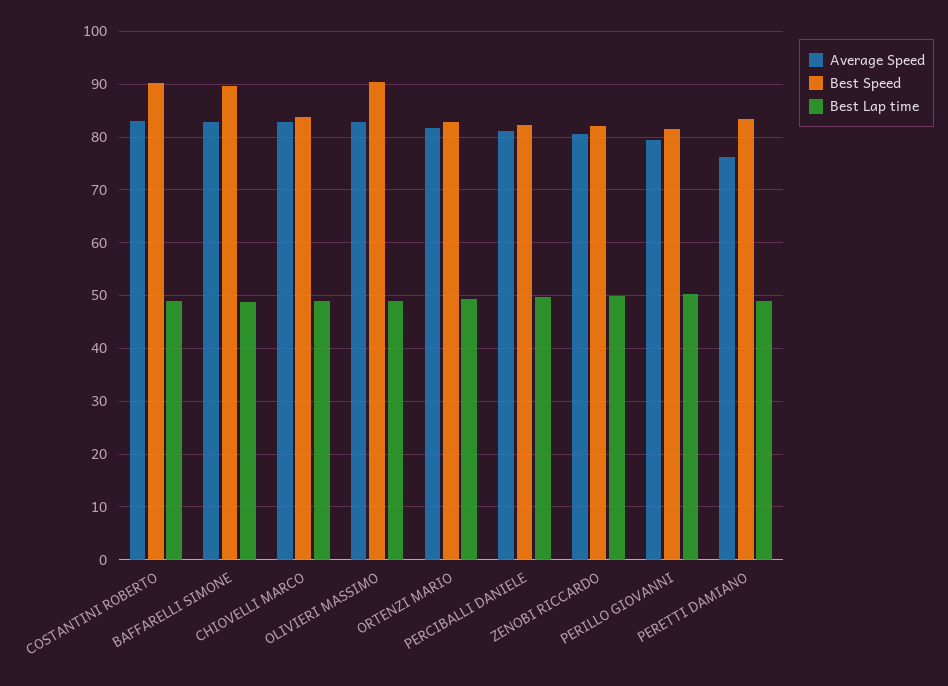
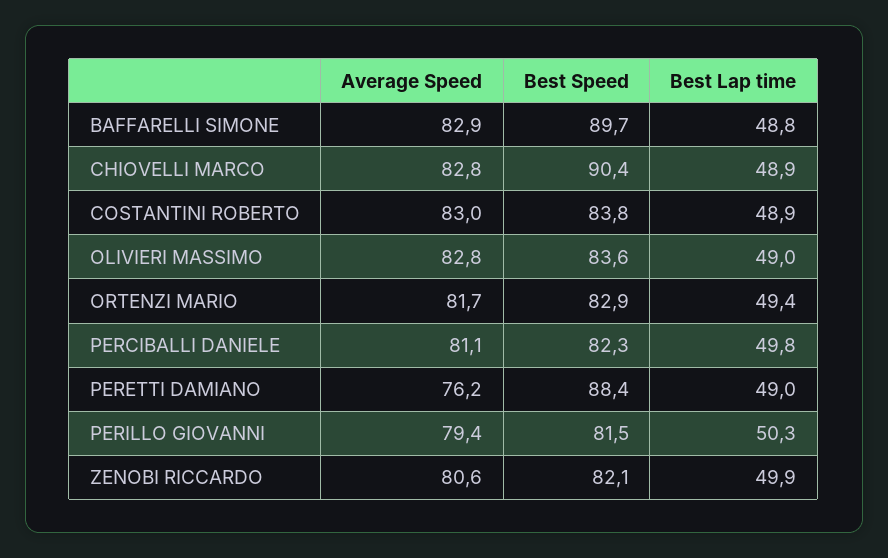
  {
    "Average Speed": {
      "COSTANTINI ROBERTO": 83,
      "BAFFARELLI SIMONE": 82.9,
      "CHIOVELLI MARCO": 82.8,
      "OLIVIERI MASSIMO": 82.8,
      "ORTENZI MARIO": 81.7,
      "PERCIBALLI DANIELE": 81.1,
      "ZENOBI RICCARDO": 80.6,
      "PERILLO GIOVANNI": 79.4,
      "PERETTI DAMIANO": 76.2
    },
    "Best Speed": {
-     "COSTANTINI ROBERTO": 90,
+     "COSTANTINI ROBERTO": 83.8,
      "BAFFARELLI SIMONE": 89.7,
-     "CHIOVELLI MARCO": 84,
+     "CHIOVELLI MARCO": 90.4,
-     "OLIVIERI MASSIMO": 90,
+     "OLIVIERI MASSIMO": 83.6,
      "ORTENZI MARIO": 82.9,
      "PERCIBALLI DANIELE": 82.3,
      "ZENOBI RICCARDO": 82.1,
      "PERILLO GIOVANNI": 81.5,
-     "PERETTI DAMIANO": 84
+     "PERETTI DAMIANO": 88.4
    },
    "Best Lap time": {
      "COSTANTINI ROBERTO": 48.9,
      "BAFFARELLI SIMONE": 48.8,
      "CHIOVELLI MARCO": 48.9,
      "OLIVIERI MASSIMO": 49,
      "ORTENZI MARIO": 49.4,
      "PERCIBALLI DANIELE": 49.8,
      "ZENOBI RICCARDO": 49.9,
      "PERILLO GIOVANNI": 50.3,
      "PERETTI DAMIANO": 49
    }
  }

